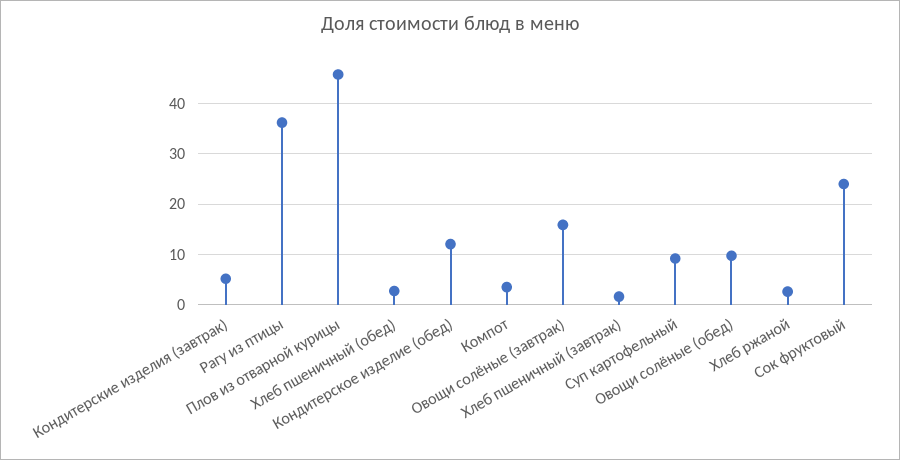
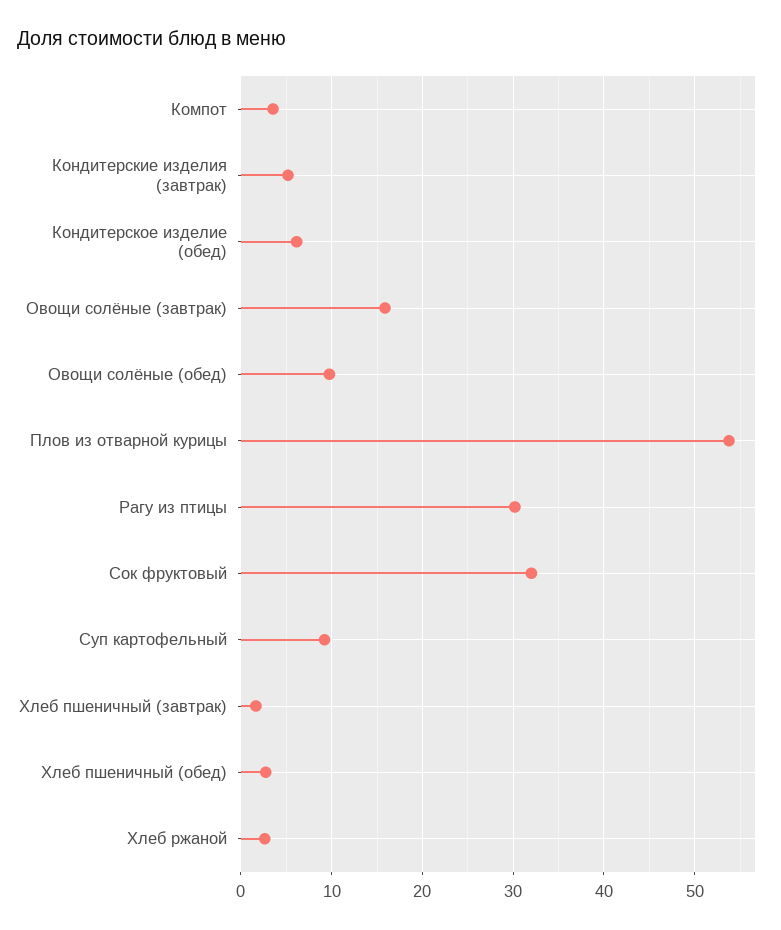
  {
    "Кондитерские изделия (завтрак)": 5,
-   "Рагу из птицы": 36,
+   "Рагу из птицы": 30,
-   "Плов из отварной курицы": 46,
+   "Плов из отварной курицы": 54,
    "Хлеб пшеничный (обед)": 3,
-   "Кондитерское изделие (обед)": 12,
+   "Кондитерское изделие (обед)": 6,
    "Компот": 4,
    "Овощи солёные (завтрак)": 16,
    "Хлеб пшеничный (завтрак)": 2,
    "Суп картофельный": 9,
    "Овощи солёные (обед)": 10,
    "Хлеб ржаной": 3,
-   "Сок фруктовый": 24
+   "Сок фруктовый": 32
  }

